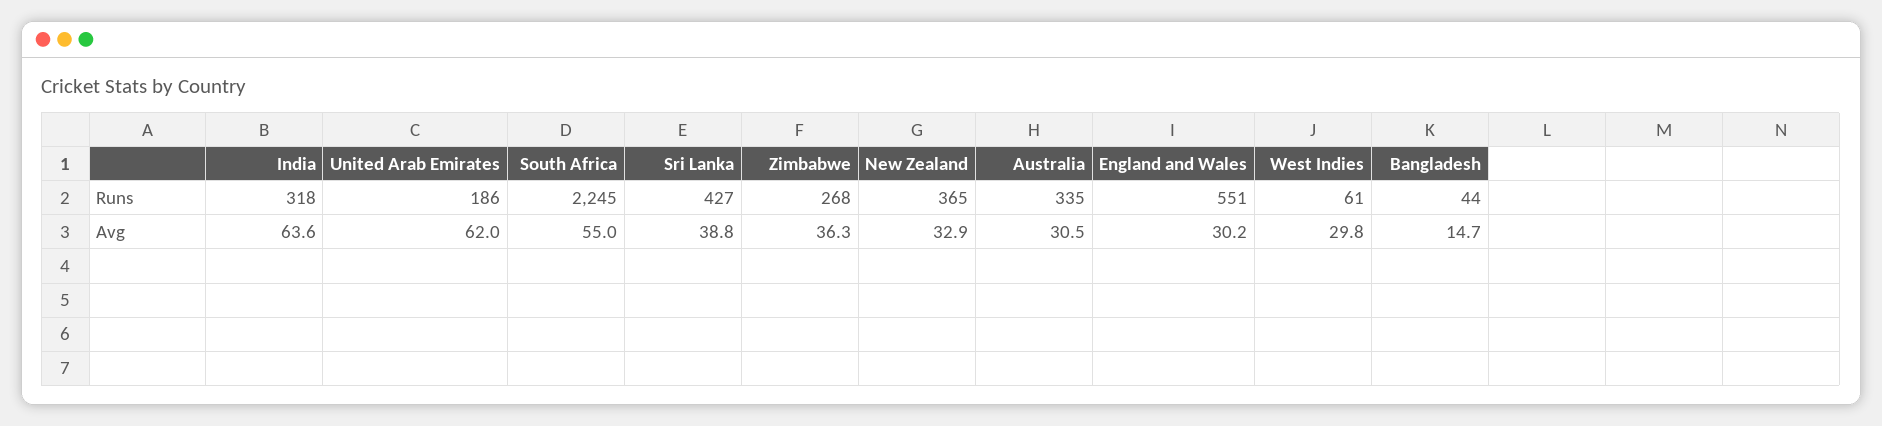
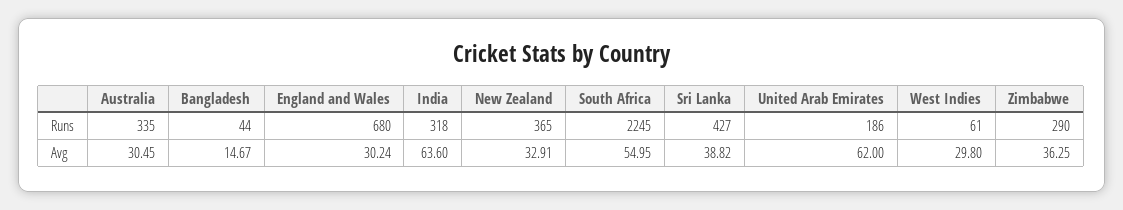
  {
    "India": {
      "Runs": 318,
      "Avg": 63.6
    },
    "United Arab Emirates": {
      "Runs": 186,
      "Avg": 62
    },
    "South Africa": {
      "Runs": 2245,
      "Avg": 54.95
    },
    "Sri Lanka": {
      "Runs": 427,
      "Avg": 38.82
    },
    "Zimbabwe": {
-     "Runs": 268,
+     "Runs": 290,
      "Avg": 36.25
    },
    "New Zealand": {
      "Runs": 365,
      "Avg": 32.91
    },
    "Australia": {
      "Runs": 335,
      "Avg": 30.45
    },
    "England and Wales": {
-     "Runs": 551,
+     "Runs": 680,
      "Avg": 30.24
    },
    "West Indies": {
      "Runs": 61,
      "Avg": 29.8
    },
    "Bangladesh": {
      "Runs": 44,
      "Avg": 14.67
    }
  }

